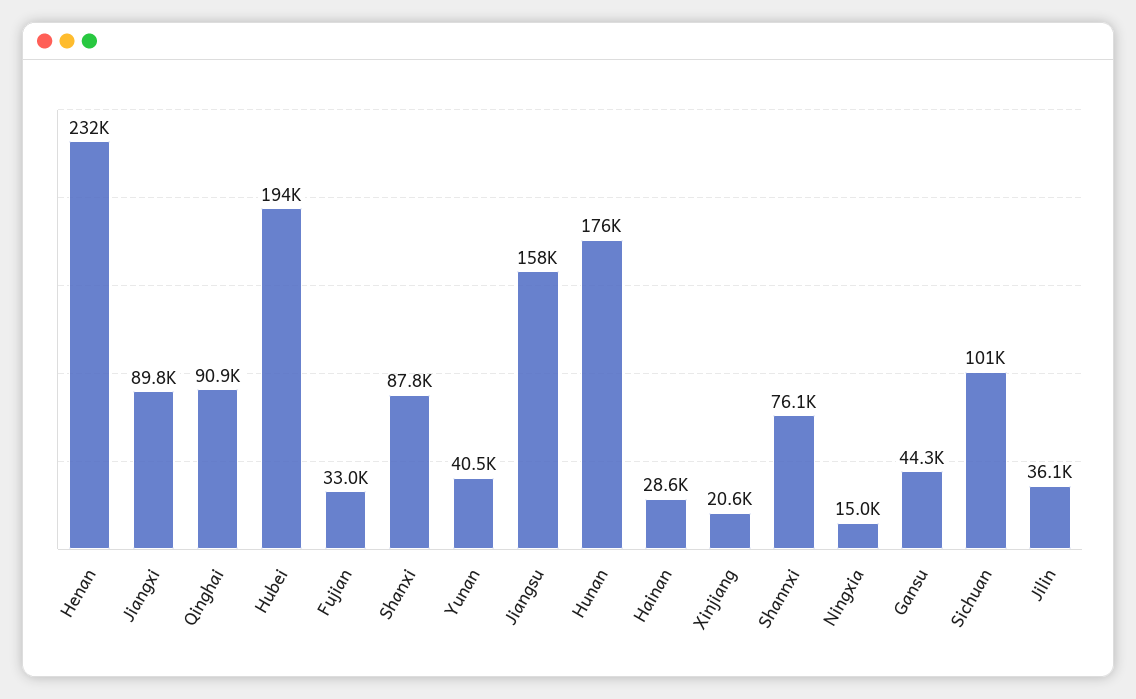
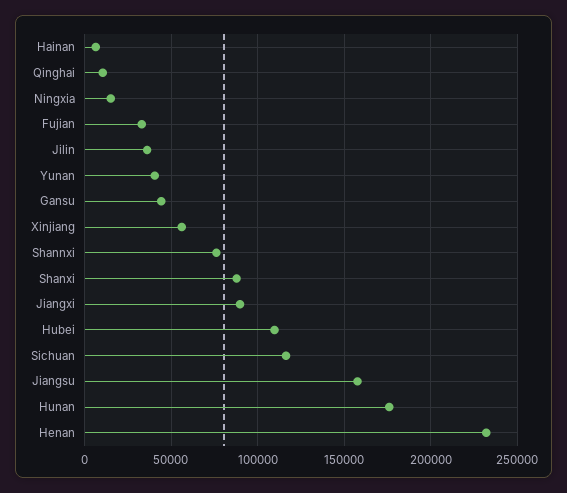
  {
    "Henan": 232000,
    "Jiangxi": 89800,
-   "Qinghai": 90900,
+   "Qinghai": 10000,
-   "Hubei": 194000,
+   "Hubei": 110000,
    "Fujian": 33000,
    "Shanxi": 87800,
    "Yunan": 40500,
    "Jiangsu": 158000,
    "Hunan": 176000,
-   "Hainan": 28600,
+   "Hainan": 5000,
-   "Xinjiang": 20600,
+   "Xinjiang": 55000,
    "Shannxi": 76100,
    "Ningxia": 15000,
    "Gansu": 44300,
-   "Sichuan": 101000,
+   "Sichuan": 115000,
    "Jilin": 36100
  }

